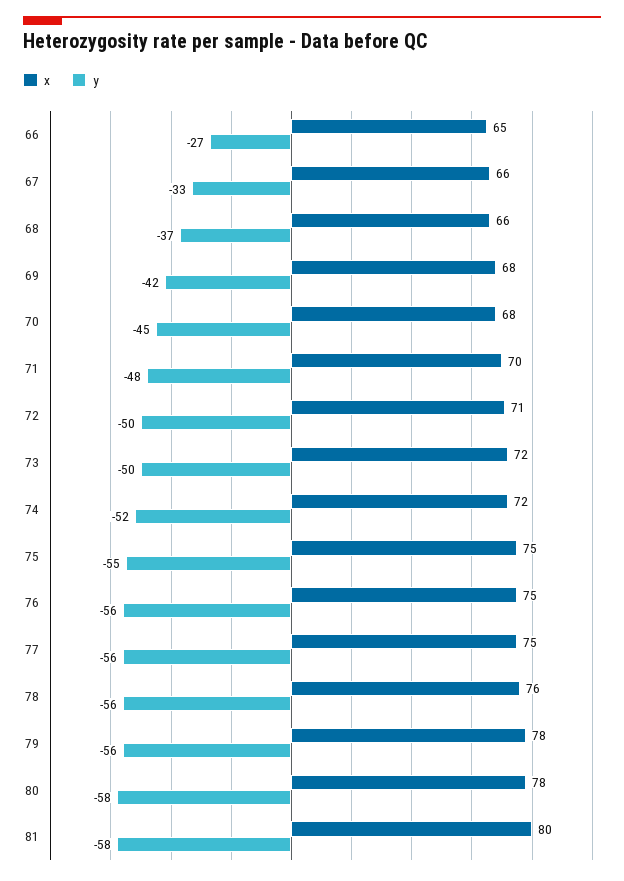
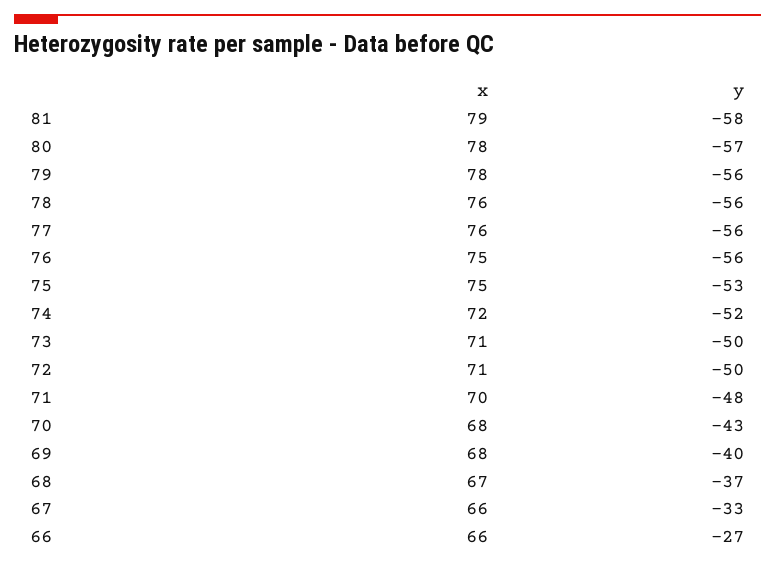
  {
    "x": {
-     "66": 65,
+     "66": 66,
      "67": 66,
-     "68": 66,
+     "68": 67,
      "69": 68,
      "70": 68,
      "71": 70,
      "72": 71,
-     "73": 72,
+     "73": 71,
      "74": 72,
      "75": 75,
      "76": 75,
-     "77": 75,
+     "77": 76,
      "78": 76,
      "79": 78,
      "80": 78,
-     "81": 80
+     "81": 79
    },
    "y": {
      "66": -27,
      "67": -33,
      "68": -37,
-     "69": -42,
+     "69": -40,
-     "70": -45,
+     "70": -43,
      "71": -48,
      "72": -50,
      "73": -50,
      "74": -52,
-     "75": -55,
+     "75": -53,
      "76": -56,
      "77": -56,
      "78": -56,
      "79": -56,
-     "80": -58,
+     "80": -57,
      "81": -58
    }
  }

